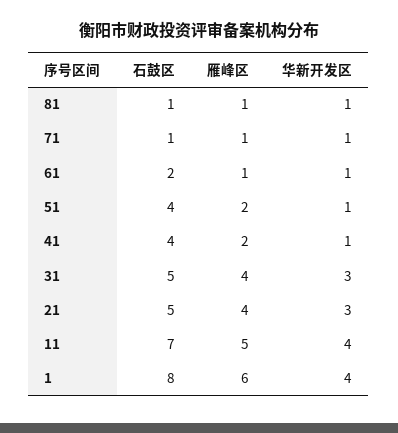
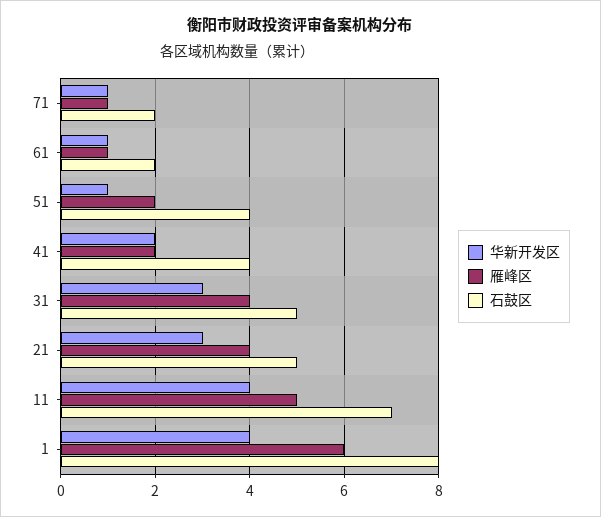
  {
    "石鼓区": {
-     "81": 1,
-     "71": 1,
+     "71": 2,
      "61": 2,
      "51": 4,
      "41": 4,
      "31": 5,
      "21": 5,
      "11": 7,
      "1": 8
    },
    "雁峰区": {
-     "81": 1,
      "71": 1,
      "61": 1,
      "51": 2,
      "41": 2,
      "31": 4,
      "21": 4,
      "11": 5,
      "1": 6
    },
    "华新开发区": {
-     "81": 1,
      "71": 1,
      "61": 1,
      "51": 1,
-     "41": 1,
+     "41": 2,
      "31": 3,
      "21": 3,
      "11": 4,
      "1": 4
    }
  }

